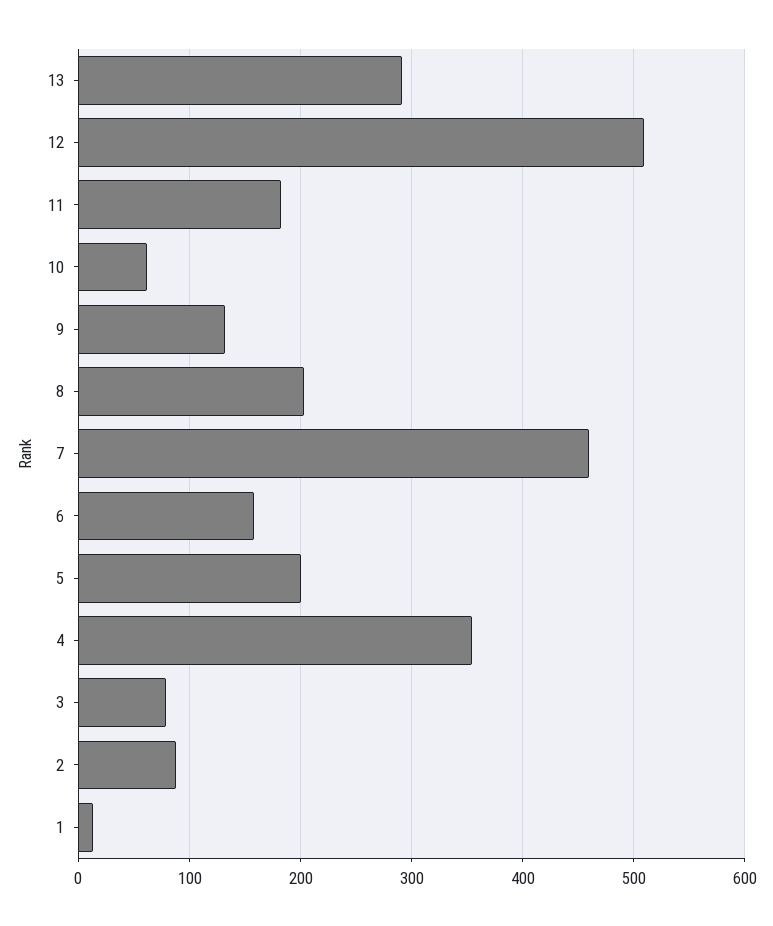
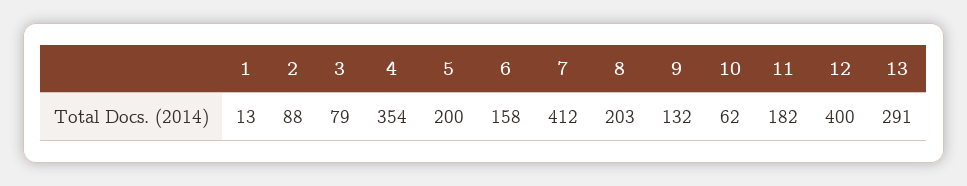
  {
    "13": 291,
-   "12": 510,
+   "12": 400,
    "11": 182,
    "10": 62,
    "9": 132,
    "8": 203,
-   "7": 460,
+   "7": 412,
    "6": 158,
    "5": 200,
    "4": 354,
    "3": 79,
    "2": 88,
    "1": 13
  }

